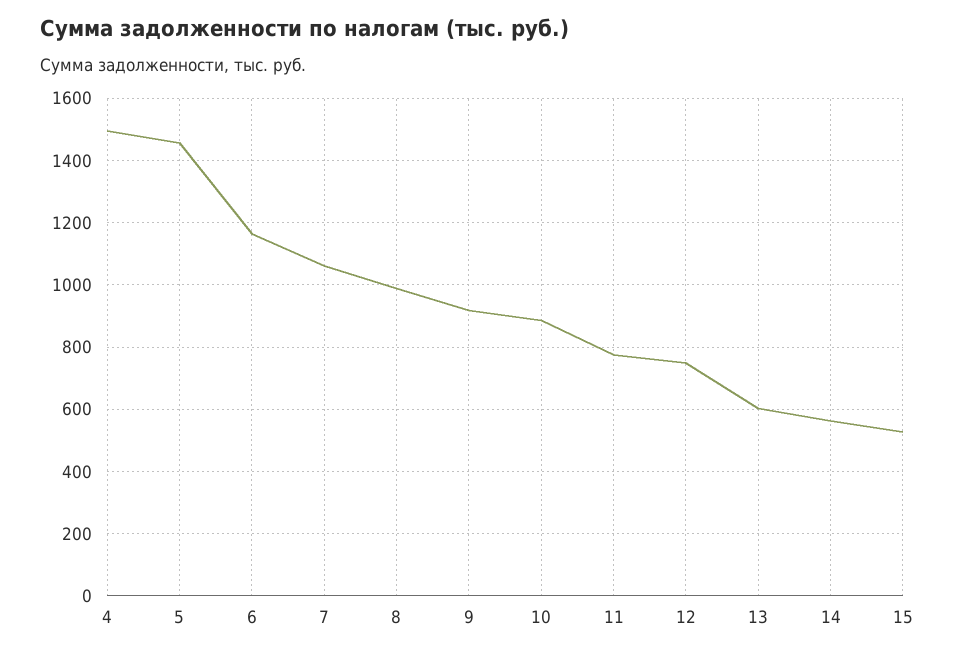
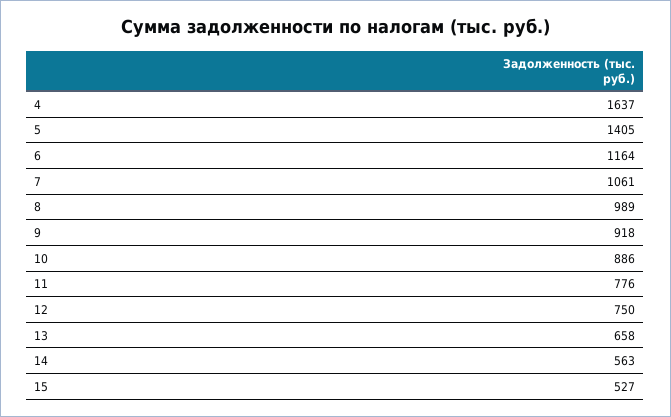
  {
-   "4": 1500,
+   "4": 1637,
-   "5": 1460,
+   "5": 1405,
    "6": 1164,
    "7": 1061,
    "8": 989,
    "9": 918,
    "10": 886,
    "11": 776,
    "12": 750,
-   "13": 600,
+   "13": 658,
    "14": 563,
    "15": 527
  }

